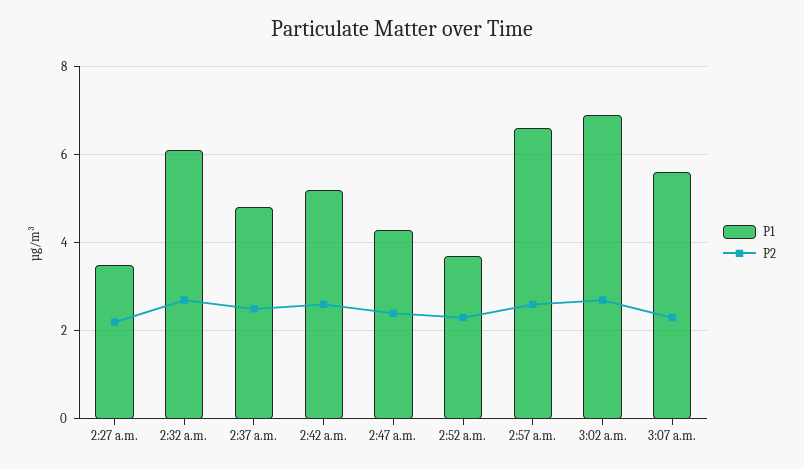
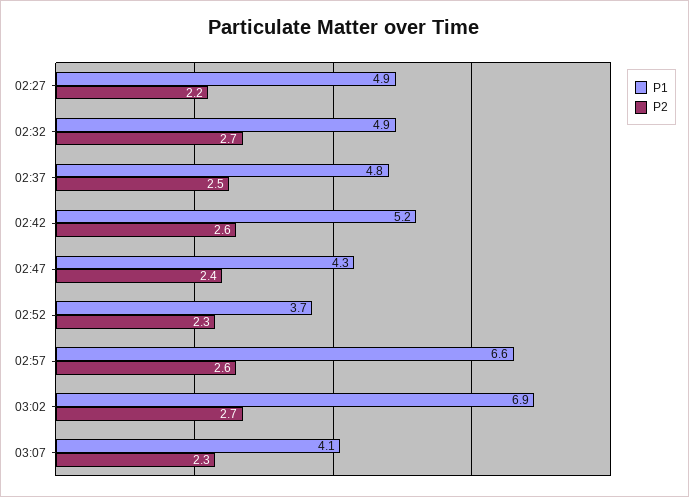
  {
    "P1": {
-     "2:27 a.m.": 3.5,
+     "2:27 a.m.": 4.9,
-     "2:32 a.m.": 6,
+     "2:32 a.m.": 4.9,
      "2:37 a.m.": 4.8,
      "2:42 a.m.": 5.2,
      "2:47 a.m.": 4.3,
      "2:52 a.m.": 3.7,
      "2:57 a.m.": 6.6,
      "3:02 a.m.": 6.9,
-     "3:07 a.m.": 5.5
+     "3:07 a.m.": 4.1
    },
    "P2": {
      "2:27 a.m.": 2.2,
      "2:32 a.m.": 2.7,
      "2:37 a.m.": 2.5,
      "2:42 a.m.": 2.6,
      "2:47 a.m.": 2.4,
      "2:52 a.m.": 2.3,
      "2:57 a.m.": 2.6,
      "3:02 a.m.": 2.7,
      "3:07 a.m.": 2.3
    }
  }

